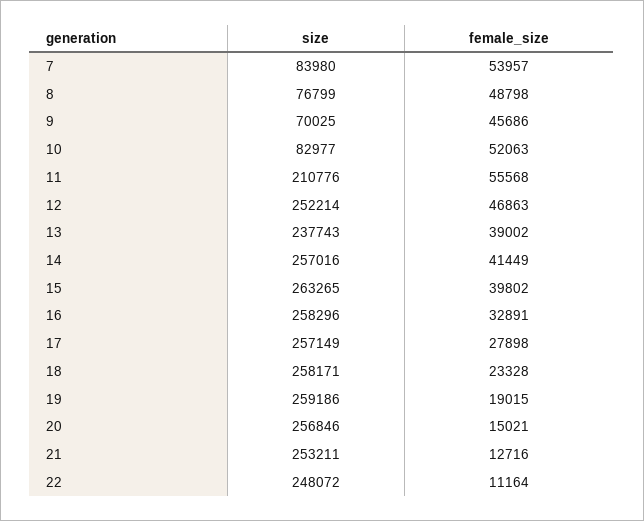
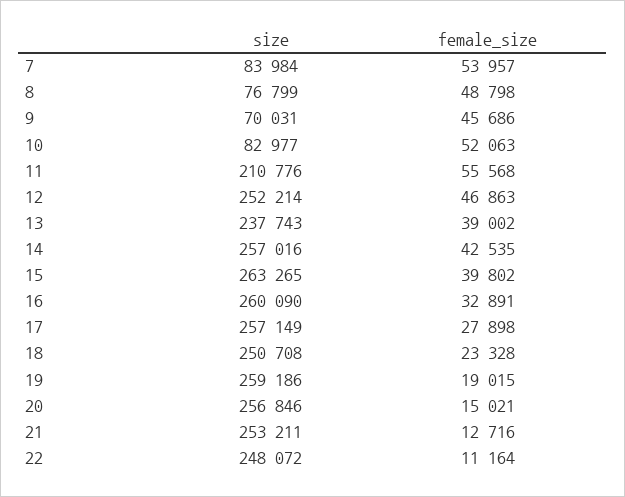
  {
    "size": {
-     "7": 83980,
+     "7": 83984,
      "8": 76799,
-     "9": 70025,
+     "9": 70031,
      "10": 82977,
      "11": 210776,
      "12": 252214,
      "13": 237743,
      "14": 257016,
      "15": 263265,
-     "16": 258296,
+     "16": 260090,
      "17": 257149,
-     "18": 258171,
+     "18": 250708,
      "19": 259186,
      "20": 256846,
      "21": 253211,
      "22": 248072
    },
    "female_size": {
      "7": 53957,
      "8": 48798,
      "9": 45686,
      "10": 52063,
      "11": 55568,
      "12": 46863,
      "13": 39002,
-     "14": 41449,
+     "14": 42535,
      "15": 39802,
      "16": 32891,
      "17": 27898,
      "18": 23328,
      "19": 19015,
      "20": 15021,
      "21": 12716,
      "22": 11164
    }
  }

